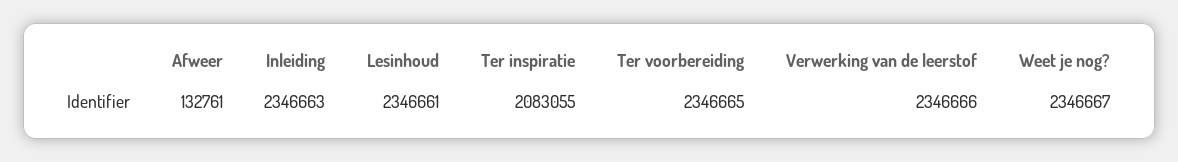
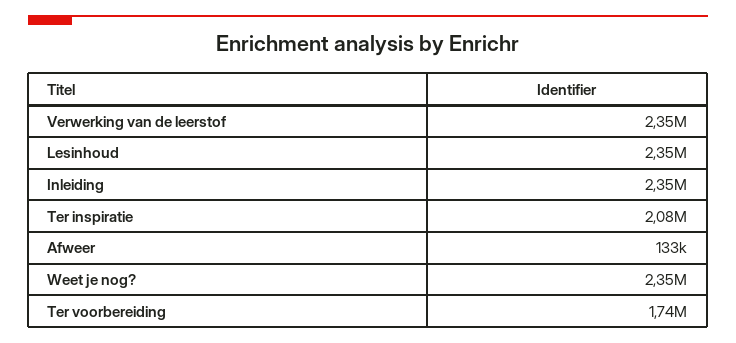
  {
    "Afweer": 132761,
    "Inleiding": 2346663,
    "Lesinhoud": 2346661,
    "Ter inspiratie": 2083055,
-   "Ter voorbereiding": 2346665,
+   "Ter voorbereiding": 1740000,
    "Verwerking van de leerstof": 2346666,
    "Weet je nog?": 2346667
  }

